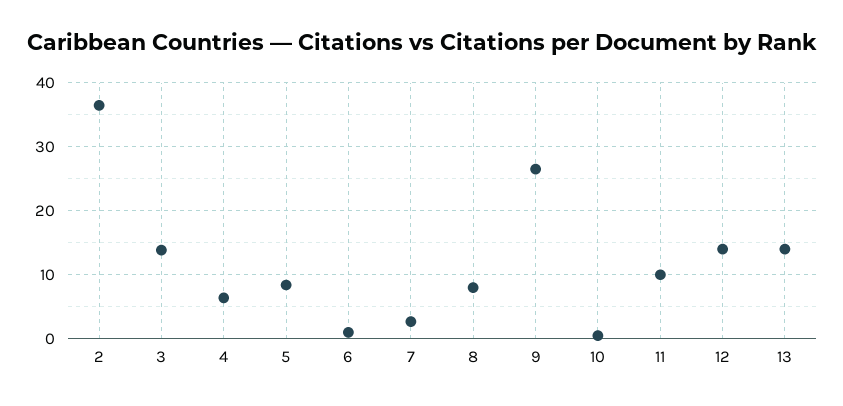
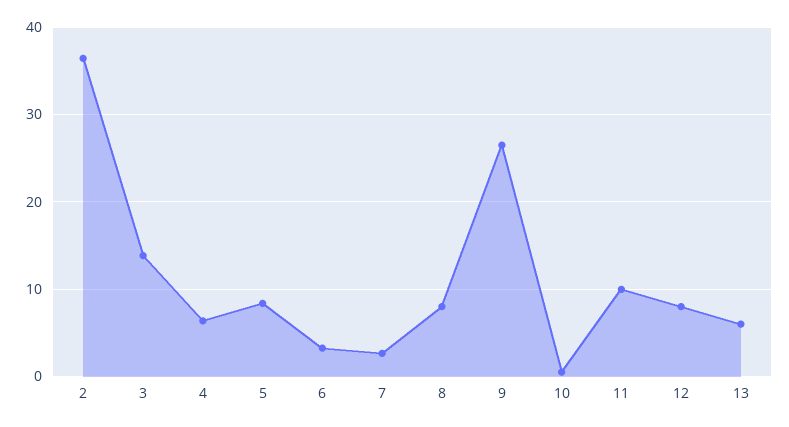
  {
    "2": 36,
    "3": 14,
    "4": 6,
    "5": 8,
-   "6": 1,
+   "6": 3,
    "7": 3,
    "8": 8,
    "9": 27,
    "10": 1,
    "11": 10,
-   "12": 14,
+   "12": 8,
-   "13": 14
+   "13": 6
  }

